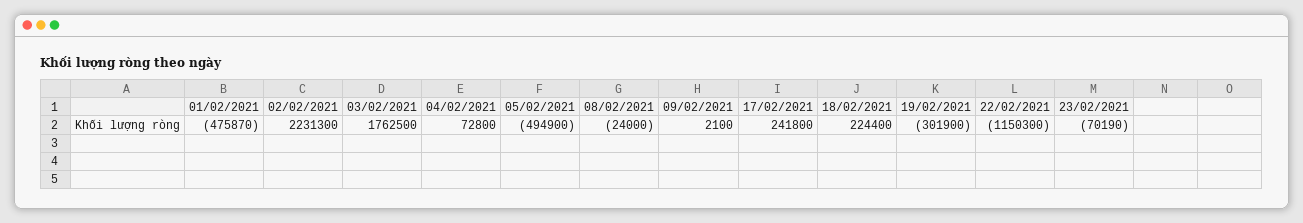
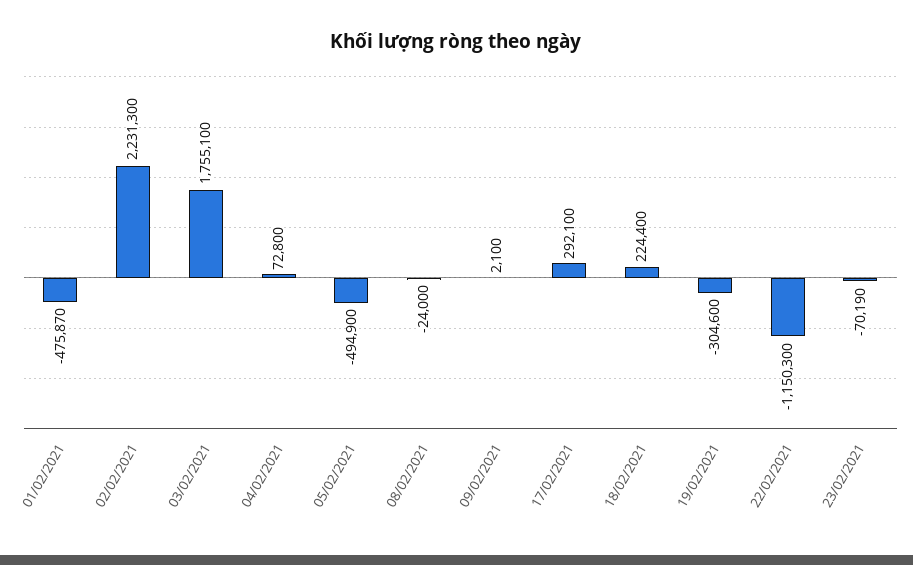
  {
    "01/02/2021": -475870,
    "02/02/2021": 2231300,
-   "03/02/2021": 1762500,
+   "03/02/2021": 1755100,
    "04/02/2021": 72800,
    "05/02/2021": -494900,
    "08/02/2021": -24000,
    "09/02/2021": 2100,
-   "17/02/2021": 241800,
+   "17/02/2021": 292100,
    "18/02/2021": 224400,
-   "19/02/2021": -301900,
+   "19/02/2021": -304600,
    "22/02/2021": -1150300,
    "23/02/2021": -70190
  }

